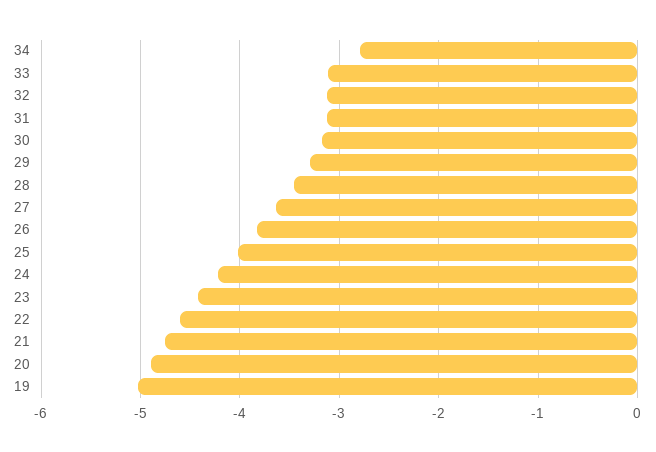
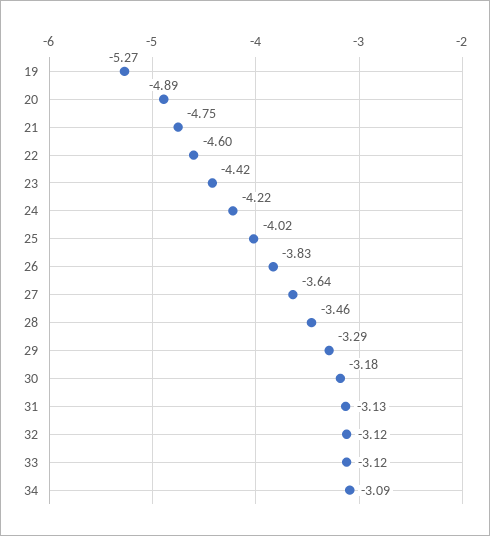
  {
-   "34": -2.8,
+   "34": -3.09,
    "33": -3.12,
    "32": -3.12,
    "31": -3.13,
    "30": -3.18,
    "29": -3.29,
    "28": -3.46,
    "27": -3.64,
    "26": -3.83,
    "25": -4.02,
    "24": -4.22,
    "23": -4.42,
    "22": -4.6,
    "21": -4.75,
    "20": -4.89,
-   "19": -5
+   "19": -5.27
  }

